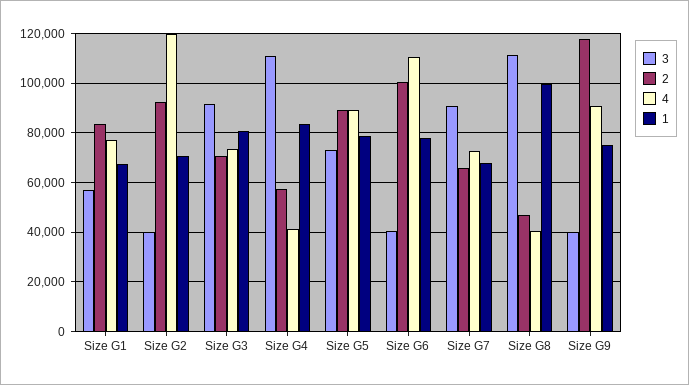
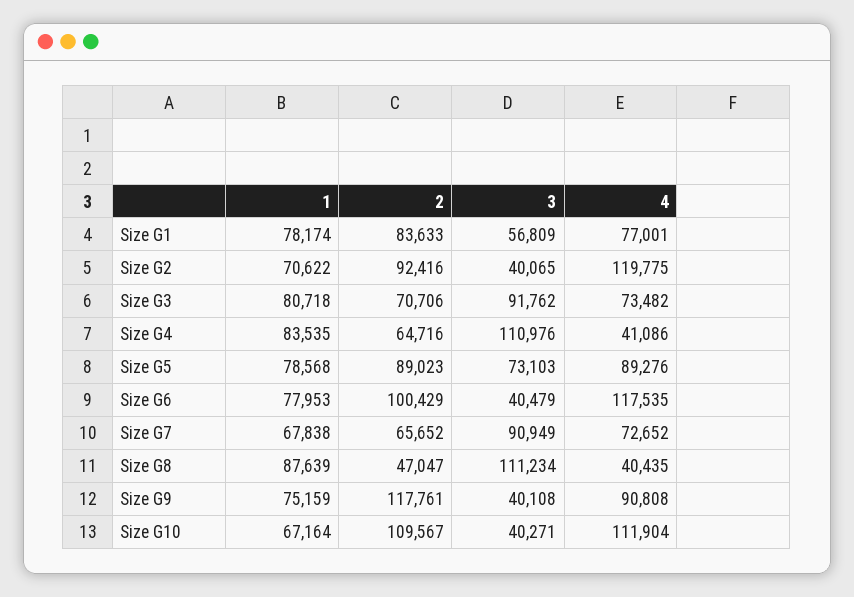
  {
    "3": {
      "Size G1": 56809,
      "Size G2": 40065,
      "Size G3": 91762,
      "Size G4": 110976,
      "Size G5": 73103,
      "Size G6": 40479,
      "Size G7": 90949,
      "Size G8": 111234,
-     "Size G9": 40108
+     "Size G9": 40108,
+     "Size G10": 40271
    },
    "2": {
      "Size G1": 83633,
      "Size G2": 92416,
      "Size G3": 70706,
-     "Size G4": 57500,
+     "Size G4": 64716,
      "Size G5": 89023,
      "Size G6": 100429,
      "Size G7": 65652,
      "Size G8": 47047,
-     "Size G9": 117761
+     "Size G9": 117761,
+     "Size G10": 109567
    },
    "4": {
      "Size G1": 77001,
      "Size G2": 119775,
      "Size G3": 73482,
      "Size G4": 41086,
      "Size G5": 89276,
-     "Size G6": 110000,
+     "Size G6": 117535,
      "Size G7": 72652,
      "Size G8": 40435,
-     "Size G9": 90808
+     "Size G9": 90808,
+     "Size G10": 111904
    },
    "1": {
-     "Size G1": 67500,
+     "Size G1": 78174,
      "Size G2": 70622,
      "Size G3": 80718,
      "Size G4": 83535,
      "Size G5": 78568,
      "Size G6": 77953,
      "Size G7": 67838,
-     "Size G8": 100000,
+     "Size G8": 87639,
-     "Size G9": 75159
+     "Size G9": 75159,
+     "Size G10": 67164
    }
  }

